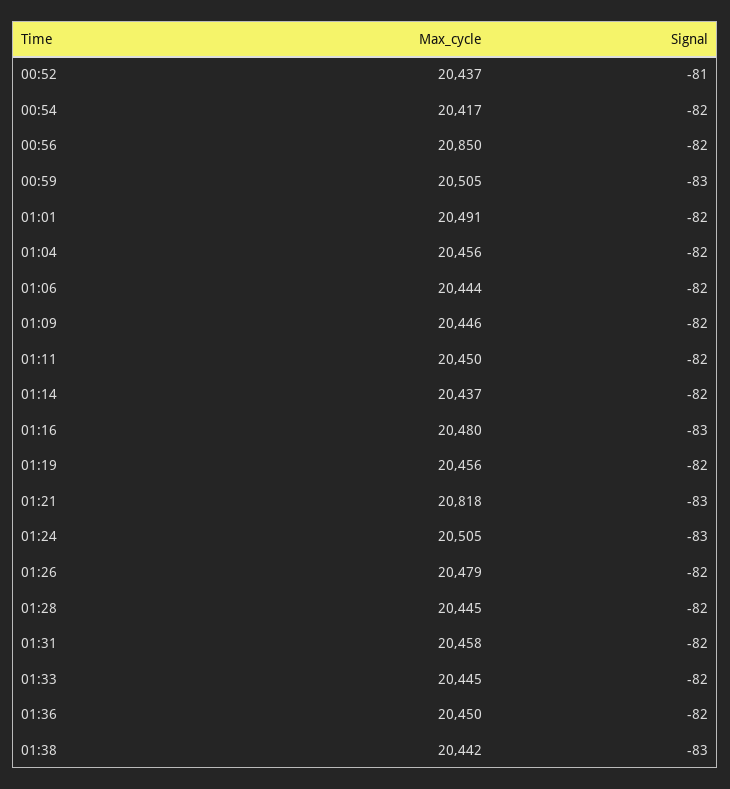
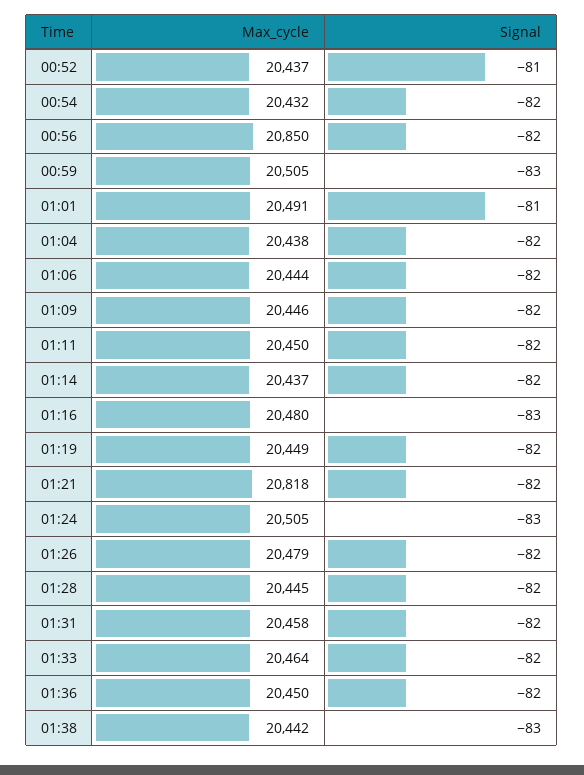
  {
    "Max_cycle": {
      "00:52": 20437,
-     "00:54": 20417,
+     "00:54": 20432,
      "00:56": 20850,
      "00:59": 20505,
      "01:01": 20491,
-     "01:04": 20456,
+     "01:04": 20438,
      "01:06": 20444,
      "01:09": 20446,
      "01:11": 20450,
      "01:14": 20437,
      "01:16": 20480,
-     "01:19": 20456,
+     "01:19": 20449,
      "01:21": 20818,
      "01:24": 20505,
      "01:26": 20479,
      "01:28": 20445,
      "01:31": 20458,
-     "01:33": 20445,
+     "01:33": 20464,
      "01:36": 20450,
      "01:38": 20442
    },
    "Signal": {
      "00:52": -81,
      "00:54": -82,
      "00:56": -82,
      "00:59": -83,
-     "01:01": -82,
+     "01:01": -81,
      "01:04": -82,
      "01:06": -82,
      "01:09": -82,
      "01:11": -82,
      "01:14": -82,
      "01:16": -83,
      "01:19": -82,
-     "01:21": -83,
+     "01:21": -82,
      "01:24": -83,
      "01:26": -82,
      "01:28": -82,
      "01:31": -82,
      "01:33": -82,
      "01:36": -82,
      "01:38": -83
    }
  }

